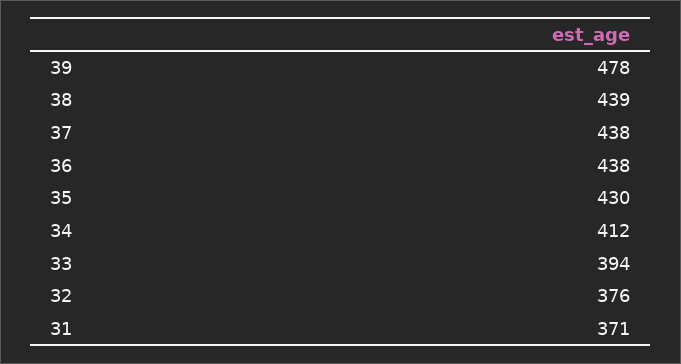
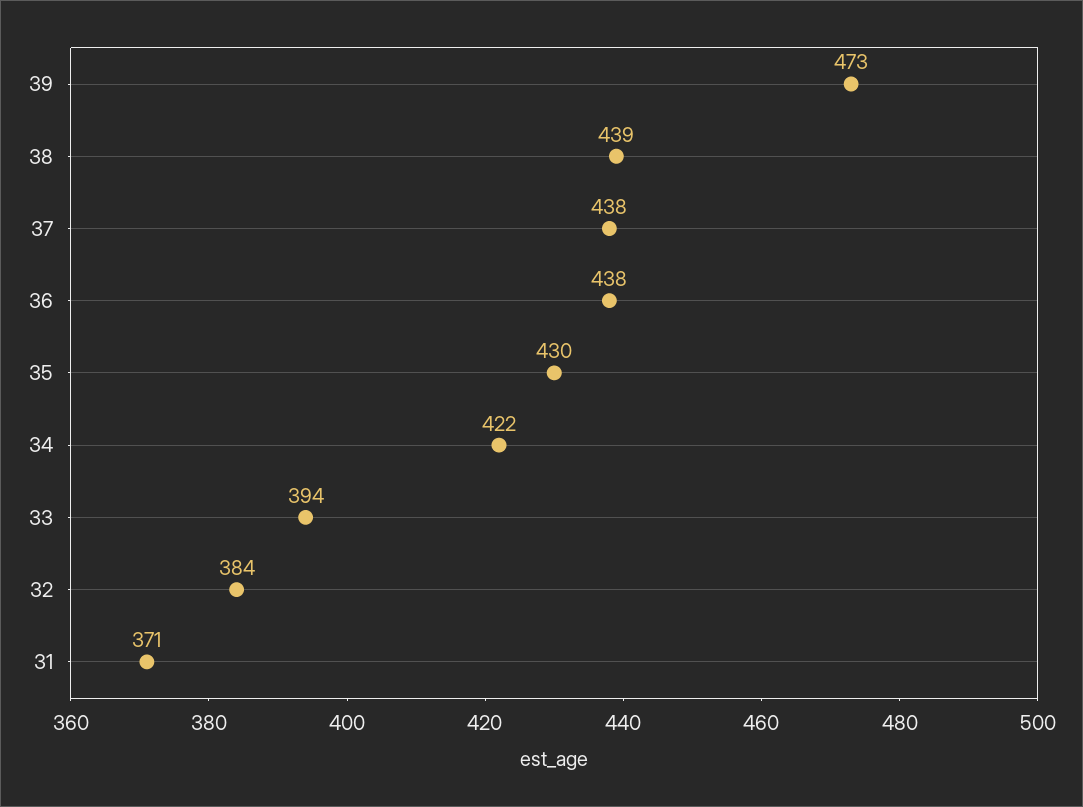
  {
-   "39": 478,
+   "39": 473,
    "38": 439,
    "37": 438,
    "36": 438,
    "35": 430,
-   "34": 412,
+   "34": 422,
    "33": 394,
-   "32": 376,
+   "32": 384,
    "31": 371
  }

